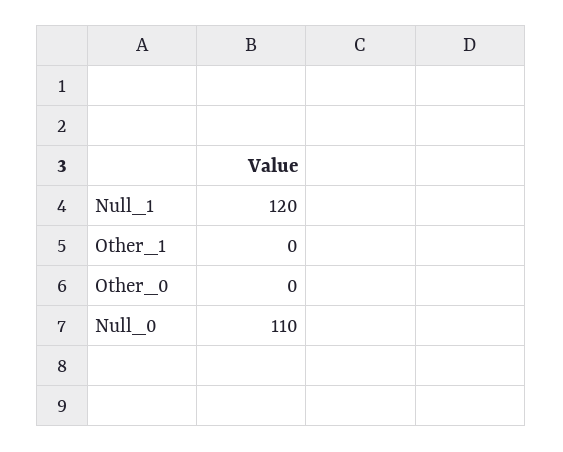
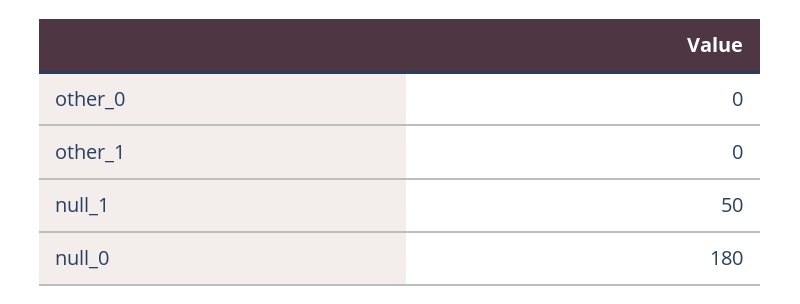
  {
-   "Null_1": 120,
+   "Null_1": 50,
    "Other_1": 0,
    "Other_0": 0,
-   "Null_0": 110
+   "Null_0": 180
  }

